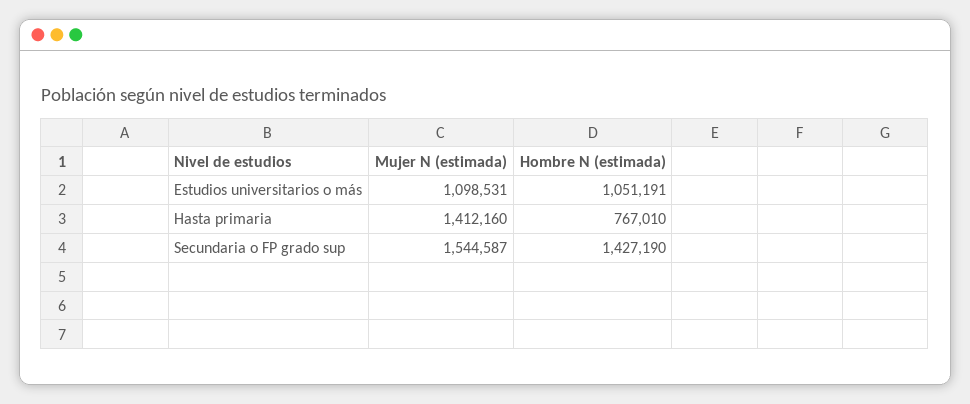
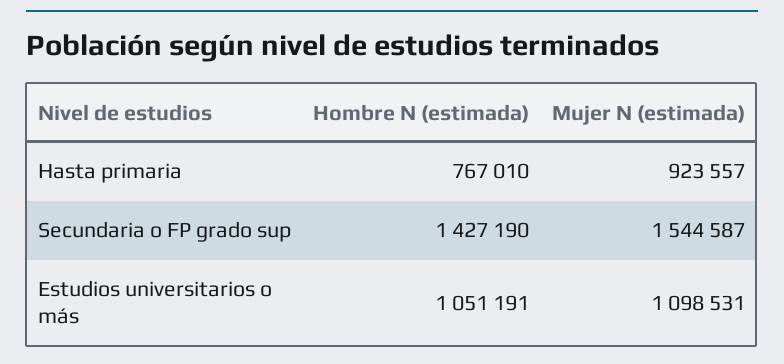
  {
    "Mujer N (estimada)": {
      "Estudios universitarios o más": 1098531,
-     "Hasta primaria": 1412160,
+     "Hasta primaria": 923557,
      "Secundaria o FP grado sup": 1544587
    },
    "Hombre N (estimada)": {
      "Estudios universitarios o más": 1051191,
      "Hasta primaria": 767010,
      "Secundaria o FP grado sup": 1427190
    }
  }

